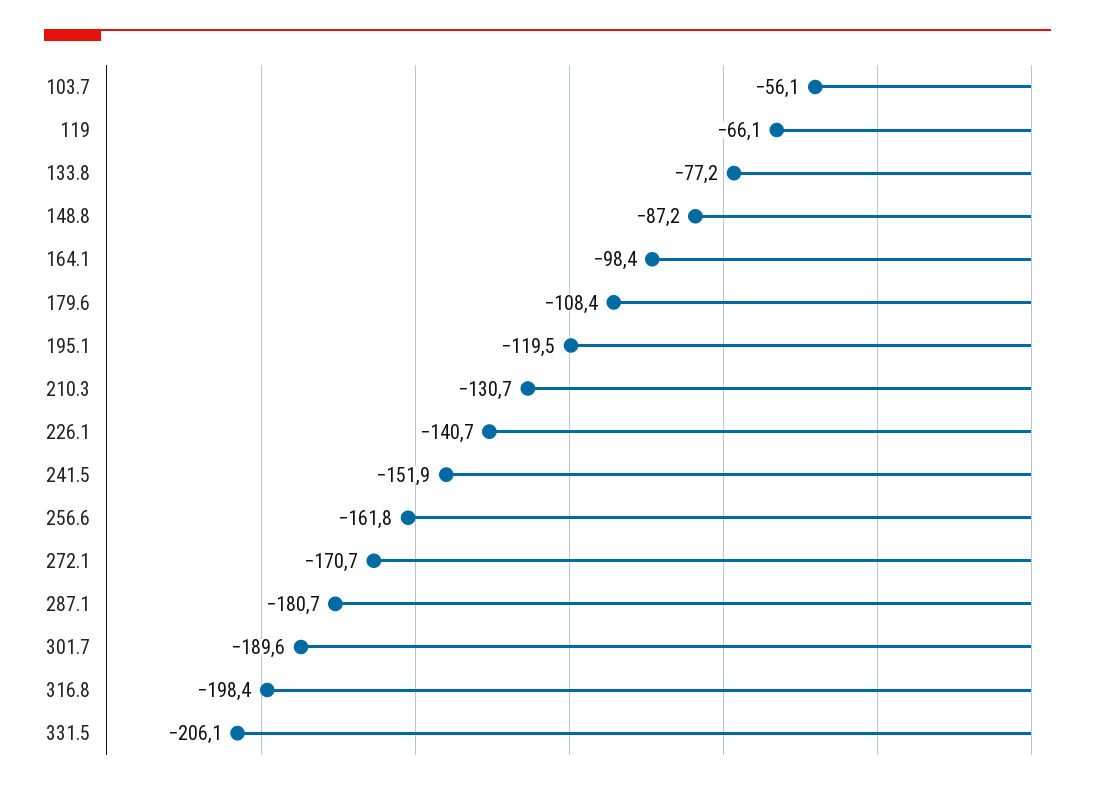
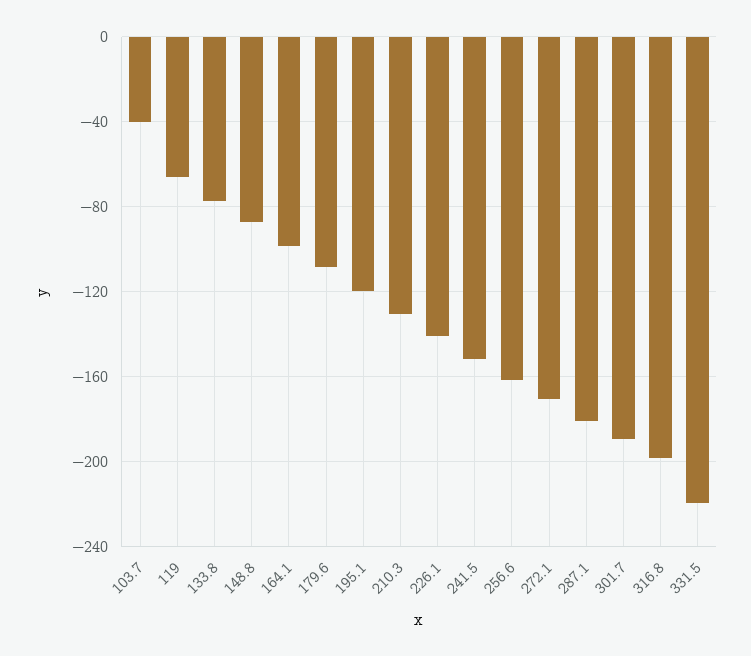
  {
-   "103.7": -56.1,
+   "103.7": -40,
    "119": -66.1,
    "133.8": -77.2,
    "148.8": -87.2,
    "164.1": -98.4,
    "179.6": -108.4,
    "195.1": -119.5,
    "210.3": -130.7,
    "226.1": -140.7,
    "241.5": -151.9,
    "256.6": -161.8,
    "272.1": -170.7,
    "287.1": -180.7,
    "301.7": -189.6,
    "316.8": -198.4,
-   "331.5": -206.1
+   "331.5": -220
  }

